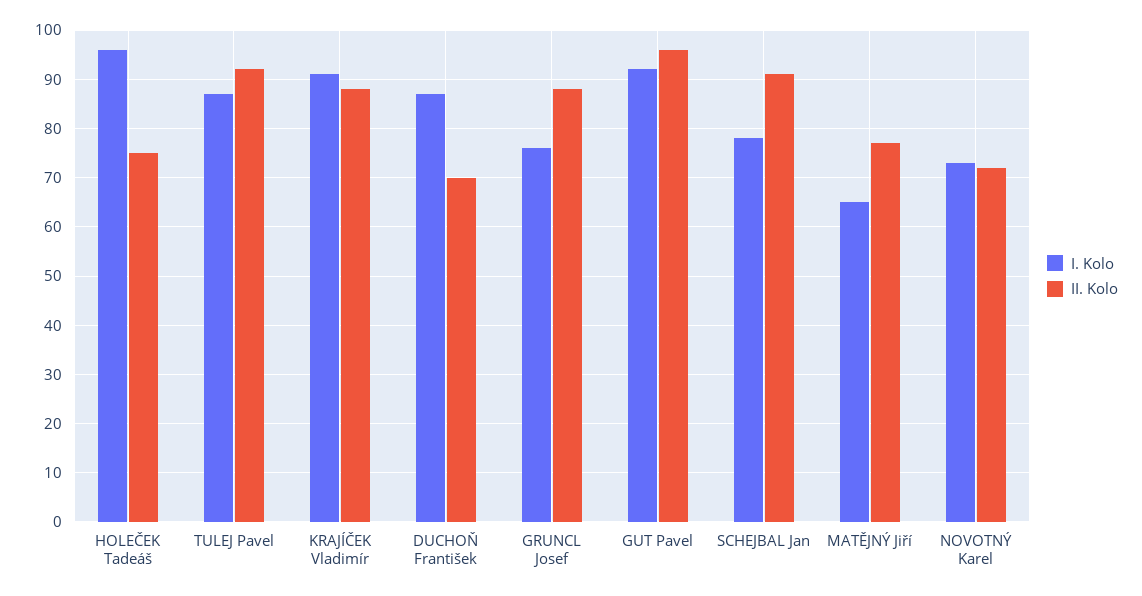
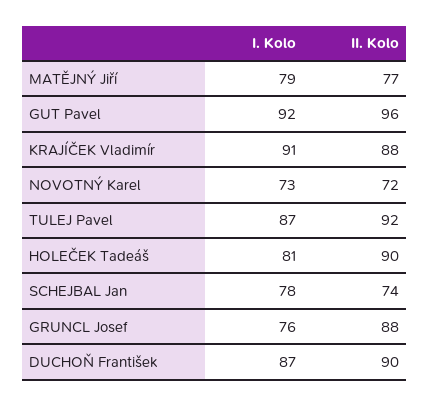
  {
    "I. Kolo": {
-     "HOLEČEK Tadeáš": 95,
+     "HOLEČEK Tadeáš": 81,
      "TULEJ Pavel": 87,
      "KRAJÍČEK Vladimír": 91,
      "DUCHOŇ František": 87,
      "GRUNCL Josef": 76,
      "GUT Pavel": 92,
      "SCHEJBAL Jan": 78,
-     "MATĚJNÝ Jiří": 65,
+     "MATĚJNÝ Jiří": 79,
      "NOVOTNÝ Karel": 73
    },
    "II. Kolo": {
-     "HOLEČEK Tadeáš": 75,
+     "HOLEČEK Tadeáš": 90,
      "TULEJ Pavel": 92,
      "KRAJÍČEK Vladimír": 88,
-     "DUCHOŇ František": 70,
+     "DUCHOŇ František": 90,
      "GRUNCL Josef": 88,
      "GUT Pavel": 96,
-     "SCHEJBAL Jan": 90,
+     "SCHEJBAL Jan": 74,
      "MATĚJNÝ Jiří": 77,
      "NOVOTNÝ Karel": 72
    }
  }

